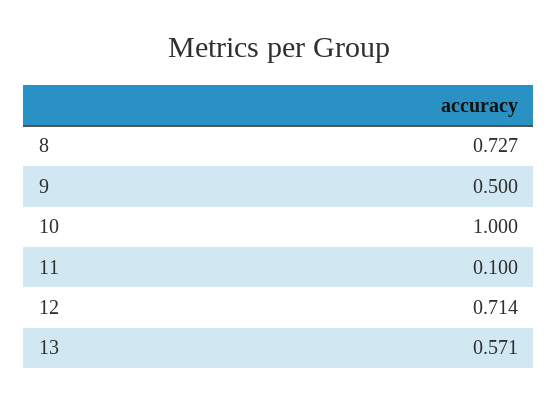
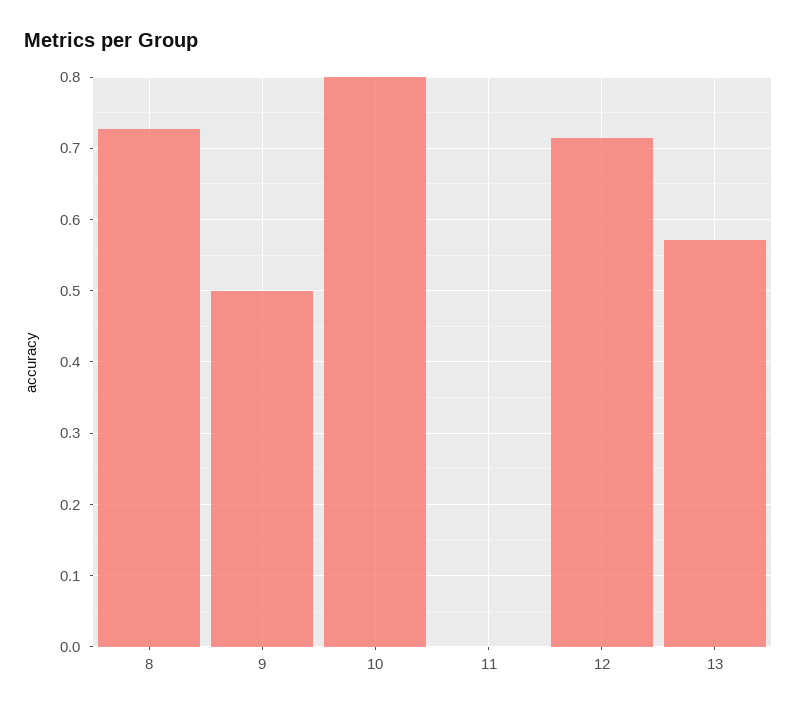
  {
    "8": 0.727,
    "9": 0.5,
-   "10": 1,
+   "10": 0.8,
-   "11": 0.1,
+   "11": 0,
    "12": 0.714,
    "13": 0.571
  }

